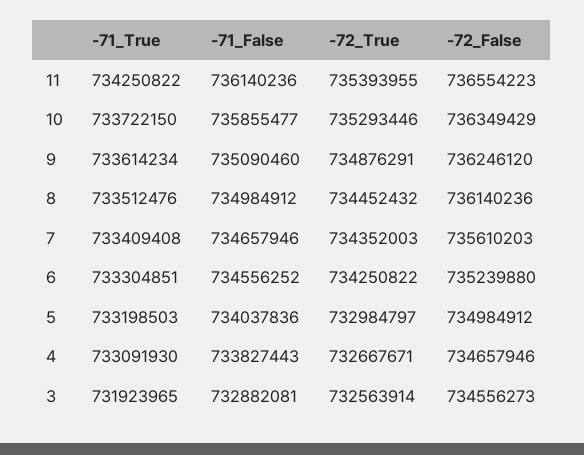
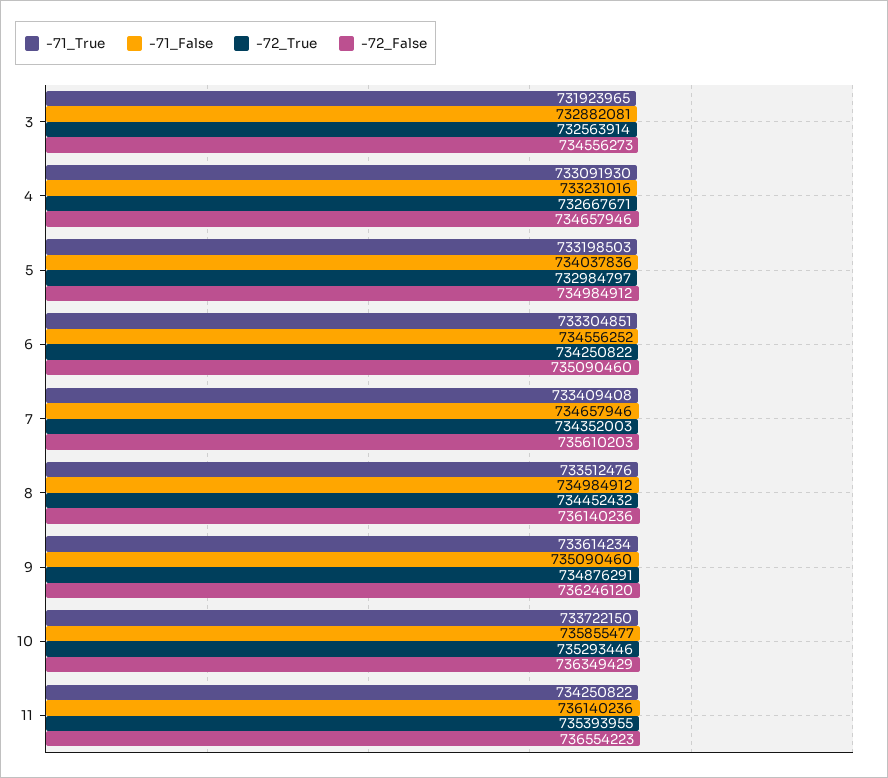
  {
    "-71_True": {
      "11": 734250822,
      "10": 733722150,
      "9": 733614234,
      "8": 733512476,
      "7": 733409408,
      "6": 733304851,
      "5": 733198503,
      "4": 733091930,
      "3": 731923965
    },
    "-71_False": {
      "11": 736140236,
      "10": 735855477,
      "9": 735090460,
      "8": 734984912,
      "7": 734657946,
      "6": 734556252,
      "5": 734037836,
-     "4": 733827443,
+     "4": 733231016,
      "3": 732882081
    },
    "-72_True": {
      "11": 735393955,
      "10": 735293446,
      "9": 734876291,
      "8": 734452432,
      "7": 734352003,
      "6": 734250822,
      "5": 732984797,
      "4": 732667671,
      "3": 732563914
    },
    "-72_False": {
      "11": 736554223,
      "10": 736349429,
      "9": 736246120,
      "8": 736140236,
      "7": 735610203,
-     "6": 735239880,
+     "6": 735090460,
      "5": 734984912,
      "4": 734657946,
      "3": 734556273
    }
  }

